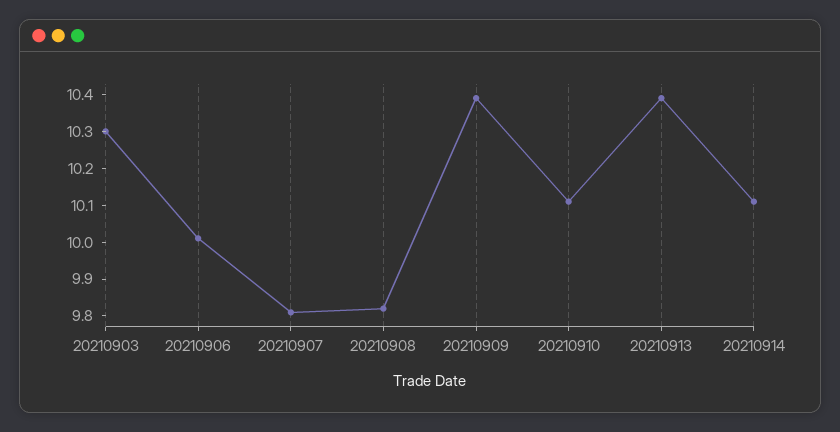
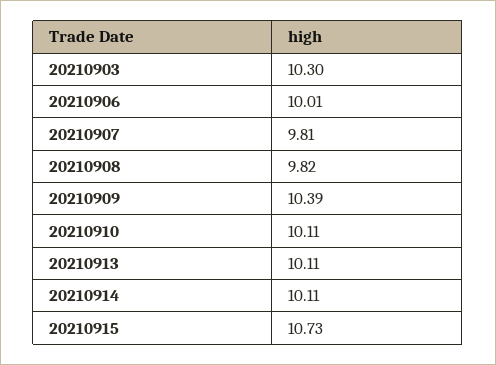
  {
    "20210903": 10.3,
    "20210906": 10.01,
    "20210907": 9.81,
    "20210908": 9.82,
    "20210909": 10.39,
    "20210910": 10.11,
-   "20210913": 10.4,
+   "20210913": 10.11,
-   "20210914": 10.11
+   "20210914": 10.11,
+   "20210915": 10.73
  }

